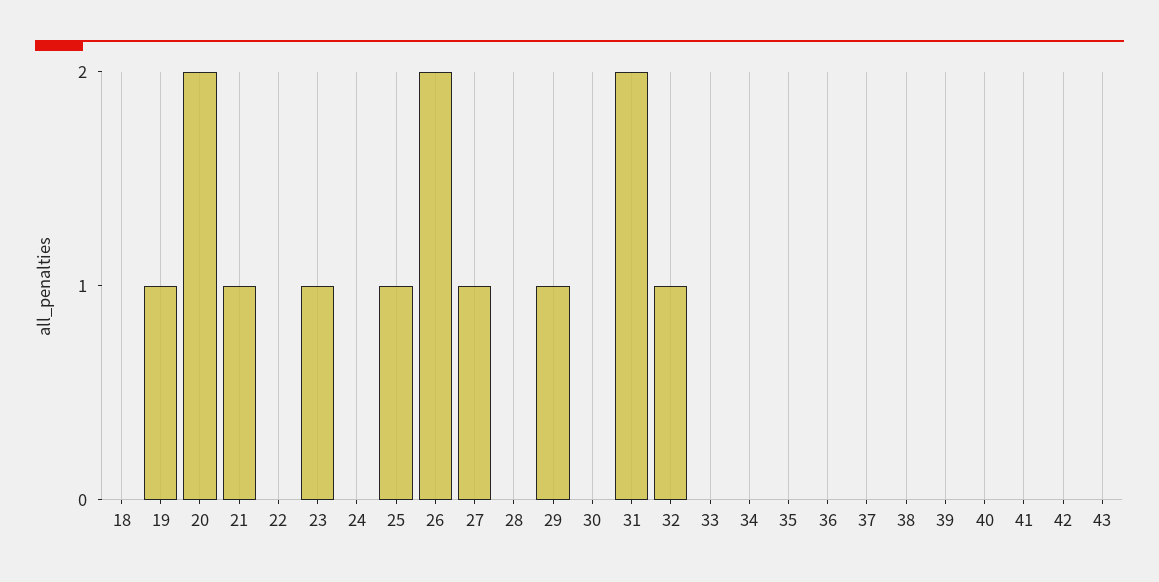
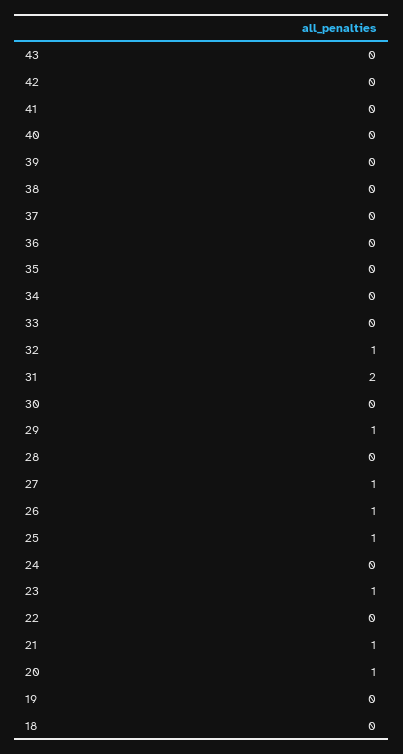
  {
    "18": 0,
-   "19": 1,
+   "19": 0,
-   "20": 2,
+   "20": 1,
    "21": 1,
    "22": 0,
    "23": 1,
    "24": 0,
    "25": 1,
-   "26": 2,
+   "26": 1,
    "27": 1,
    "28": 0,
    "29": 1,
    "30": 0,
    "31": 2,
    "32": 1,
    "33": 0,
    "34": 0,
    "35": 0,
    "36": 0,
    "37": 0,
    "38": 0,
    "39": 0,
    "40": 0,
    "41": 0,
    "42": 0,
    "43": 0
  }

